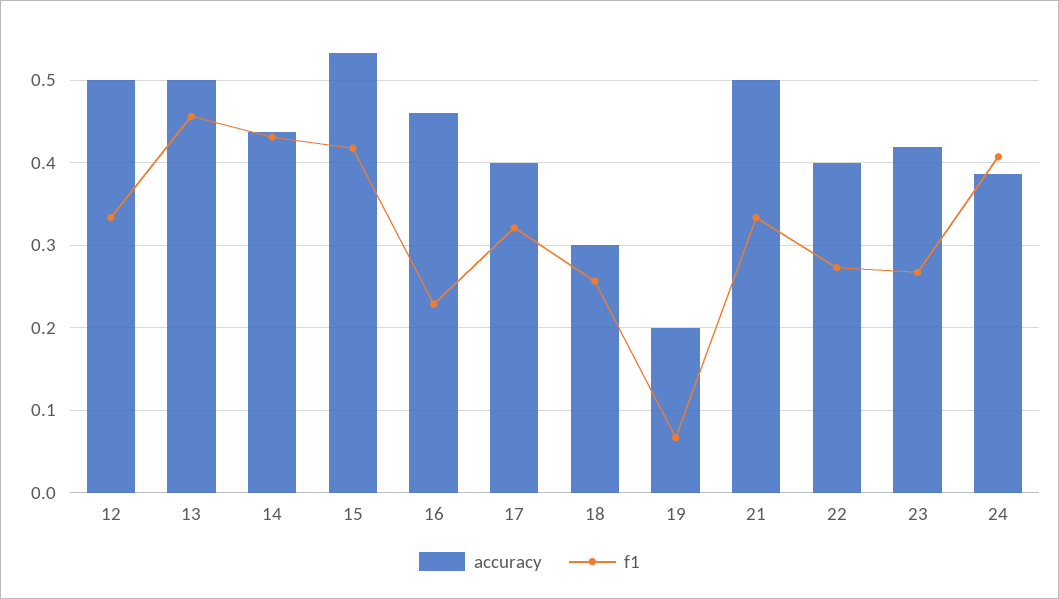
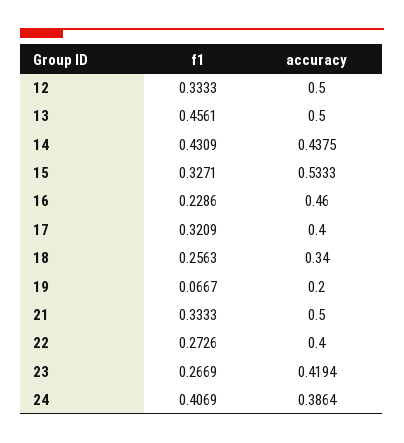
  {
    "accuracy": {
      "12": 0.5,
      "13": 0.5,
      "14": 0.4375,
      "15": 0.5333,
      "16": 0.46,
      "17": 0.4,
-     "18": 0.3,
+     "18": 0.34,
      "19": 0.2,
      "21": 0.5,
      "22": 0.4,
      "23": 0.4194,
      "24": 0.3864
    },
    "f1": {
      "12": 0.3333,
      "13": 0.4561,
      "14": 0.4309,
-     "15": 0.42,
+     "15": 0.3271,
      "16": 0.2286,
      "17": 0.3209,
      "18": 0.2563,
      "19": 0.0667,
      "21": 0.3333,
      "22": 0.2726,
      "23": 0.2669,
      "24": 0.4069
    }
  }

